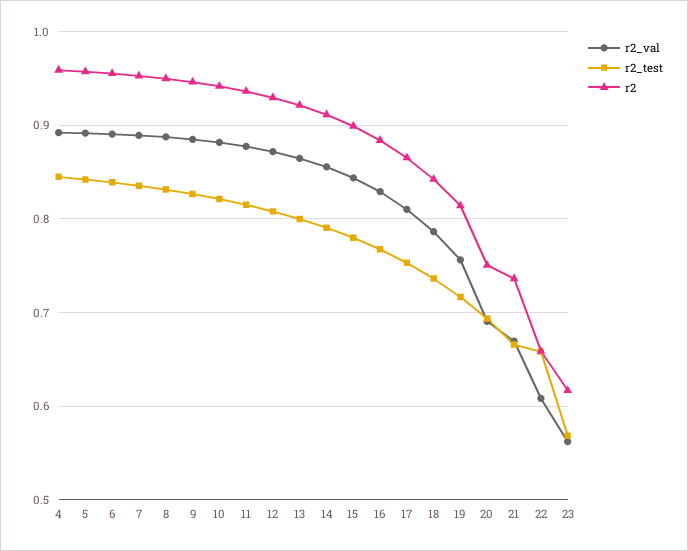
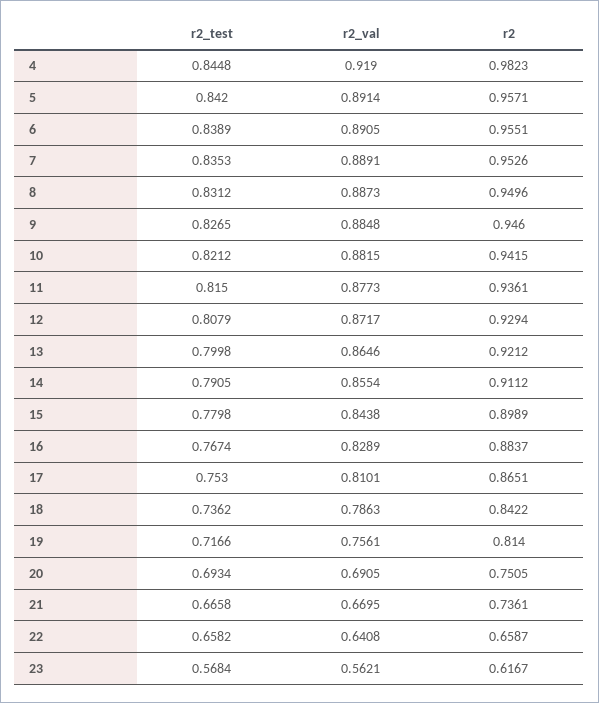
  {
    "r2_val": {
-     "4": 0.89,
+     "4": 0.919,
      "5": 0.8914,
      "6": 0.8905,
      "7": 0.8891,
      "8": 0.8873,
      "9": 0.8848,
      "10": 0.8815,
      "11": 0.8773,
      "12": 0.8717,
      "13": 0.8646,
      "14": 0.8554,
      "15": 0.8438,
      "16": 0.8289,
      "17": 0.8101,
      "18": 0.7863,
      "19": 0.7561,
      "20": 0.6905,
      "21": 0.6695,
-     "22": 0.61,
+     "22": 0.6408,
      "23": 0.5621
    },
    "r2_test": {
      "4": 0.8448,
      "5": 0.842,
      "6": 0.8389,
      "7": 0.8353,
      "8": 0.8312,
      "9": 0.8265,
      "10": 0.8212,
      "11": 0.815,
      "12": 0.8079,
      "13": 0.7998,
      "14": 0.7905,
      "15": 0.7798,
      "16": 0.7674,
      "17": 0.753,
      "18": 0.7362,
      "19": 0.7166,
      "20": 0.6934,
      "21": 0.6658,
      "22": 0.6582,
      "23": 0.5684
    },
    "r2": {
-     "4": 0.96,
+     "4": 0.9823,
      "5": 0.9571,
      "6": 0.9551,
      "7": 0.9526,
      "8": 0.9496,
      "9": 0.946,
      "10": 0.9415,
      "11": 0.9361,
      "12": 0.9294,
      "13": 0.9212,
      "14": 0.9112,
      "15": 0.8989,
      "16": 0.8837,
      "17": 0.8651,
      "18": 0.8422,
      "19": 0.814,
      "20": 0.7505,
      "21": 0.7361,
      "22": 0.6587,
      "23": 0.6167
    }
  }

